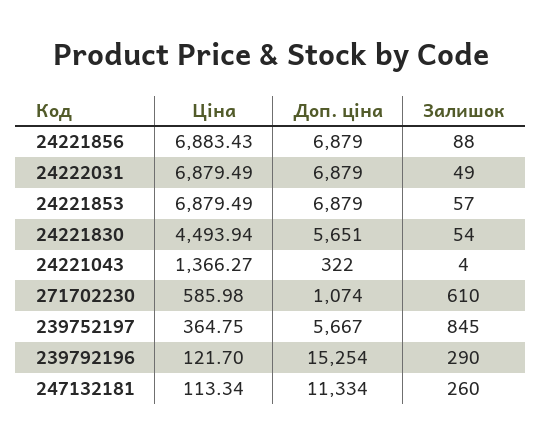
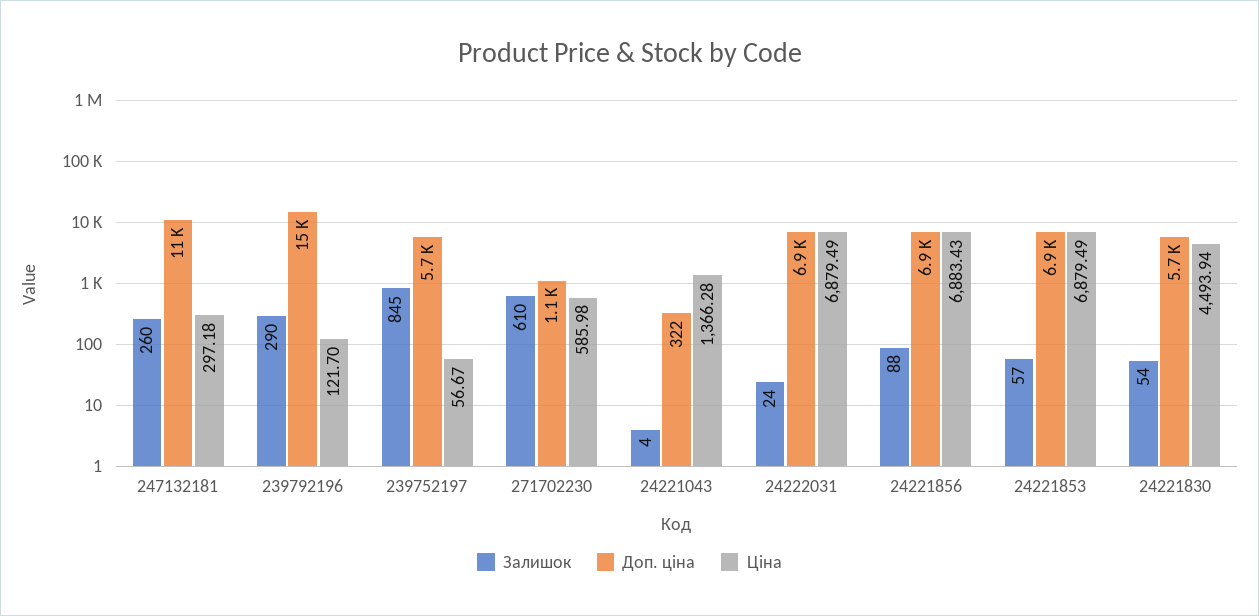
  {
    "Ціна": {
      "24221856": 6883.43,
      "24222031": 6879.49,
      "24221853": 6879.49,
      "24221830": 4493.94,
-     "24221043": 1366.27,
+     "24221043": 1366.28,
      "271702230": 585.98,
-     "239752197": 364.75,
+     "239752197": 56.67,
      "239792196": 121.7,
-     "247132181": 113.34
+     "247132181": 297.18
    },
    "Доп. ціна": {
      "24221856": 6879,
      "24222031": 6879,
      "24221853": 6879,
      "24221830": 5651,
      "24221043": 322,
      "271702230": 1074,
      "239752197": 5667,
      "239792196": 15254,
      "247132181": 11334
    },
    "Залишок": {
      "24221856": 88,
-     "24222031": 49,
+     "24222031": 24,
      "24221853": 57,
      "24221830": 54,
      "24221043": 4,
      "271702230": 610,
      "239752197": 845,
      "239792196": 290,
      "247132181": 260
    }
  }

